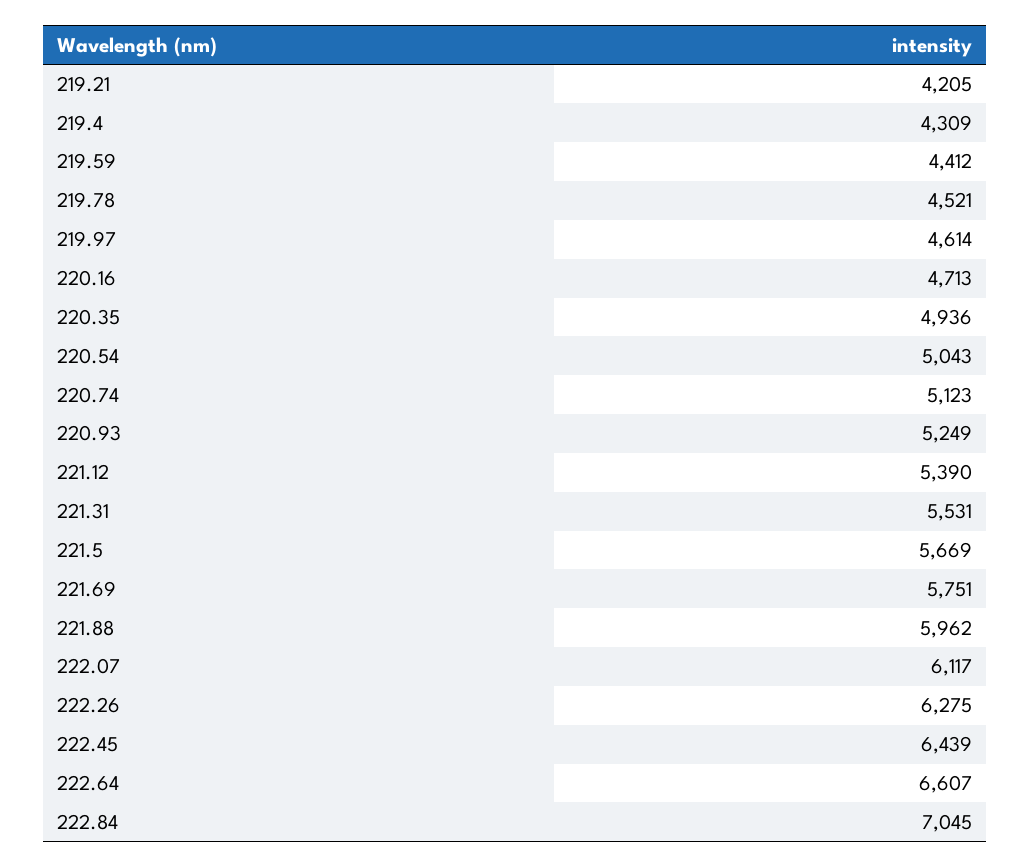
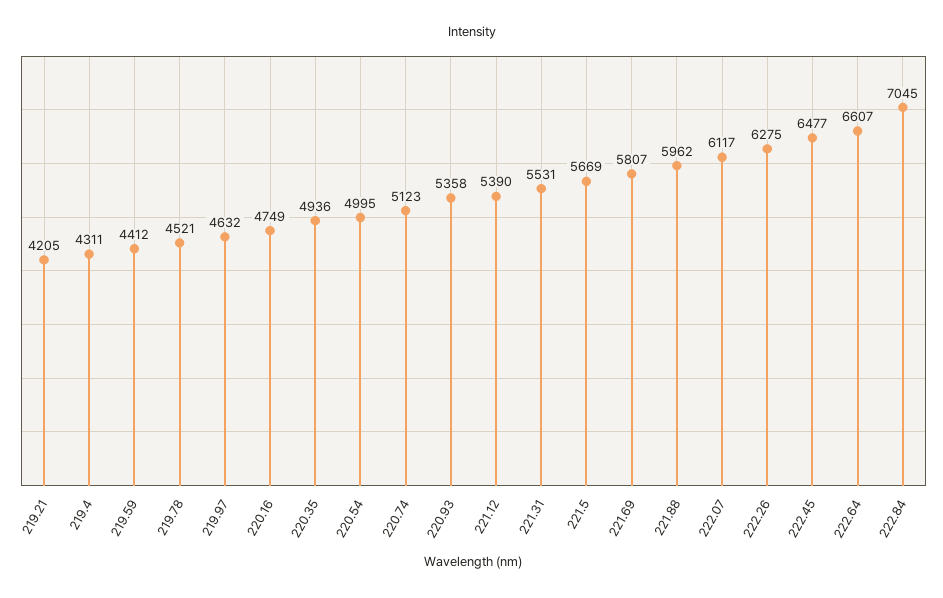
  {
    "219.21": 4205,
-   "219.4": 4309,
+   "219.4": 4311,
    "219.59": 4412,
    "219.78": 4521,
-   "219.97": 4614,
+   "219.97": 4632,
-   "220.16": 4713,
+   "220.16": 4749,
    "220.35": 4936,
-   "220.54": 5043,
+   "220.54": 4995,
    "220.74": 5123,
-   "220.93": 5249,
+   "220.93": 5358,
    "221.12": 5390,
    "221.31": 5531,
    "221.5": 5669,
-   "221.69": 5751,
+   "221.69": 5807,
    "221.88": 5962,
    "222.07": 6117,
    "222.26": 6275,
-   "222.45": 6439,
+   "222.45": 6477,
    "222.64": 6607,
    "222.84": 7045
  }

